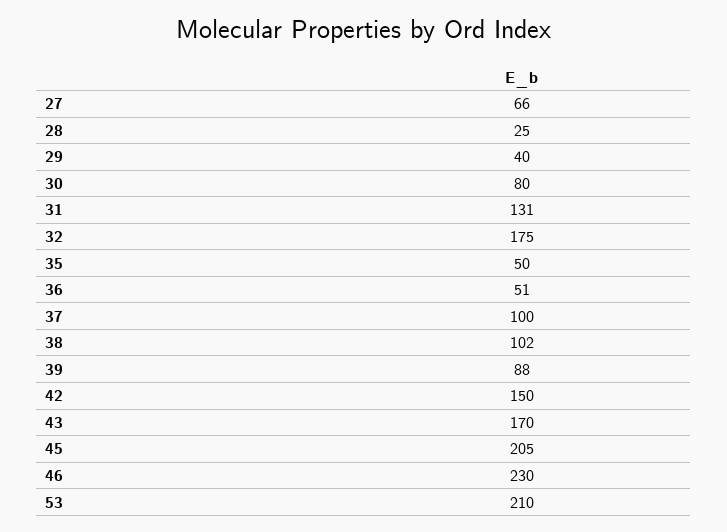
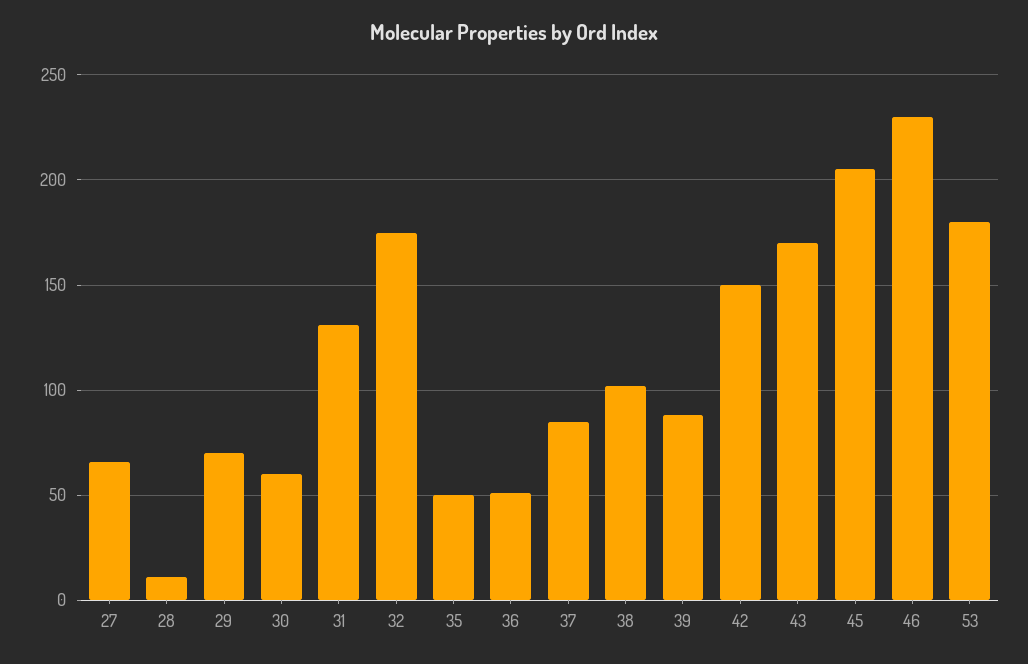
  {
    "27": 66,
-   "28": 25,
+   "28": 10,
-   "29": 40,
+   "29": 70,
-   "30": 80,
+   "30": 60,
    "31": 131,
    "32": 175,
    "35": 50,
    "36": 51,
-   "37": 100,
+   "37": 85,
    "38": 102,
    "39": 88,
    "42": 150,
    "43": 170,
    "45": 205,
    "46": 230,
-   "53": 210
+   "53": 180
  }

